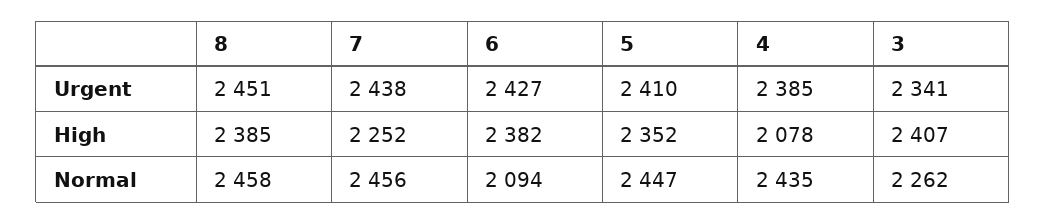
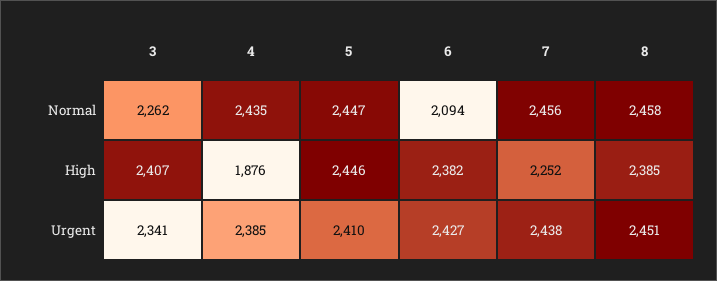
  {
    "8": {
      "Urgent": 2451,
      "High": 2385,
      "Normal": 2458
    },
    "7": {
      "Urgent": 2438,
      "High": 2252,
      "Normal": 2456
    },
    "6": {
      "Urgent": 2427,
      "High": 2382,
      "Normal": 2094
    },
    "5": {
      "Urgent": 2410,
-     "High": 2352,
+     "High": 2446,
      "Normal": 2447
    },
    "4": {
      "Urgent": 2385,
-     "High": 2078,
+     "High": 1876,
      "Normal": 2435
    },
    "3": {
      "Urgent": 2341,
      "High": 2407,
      "Normal": 2262
    }
  }

